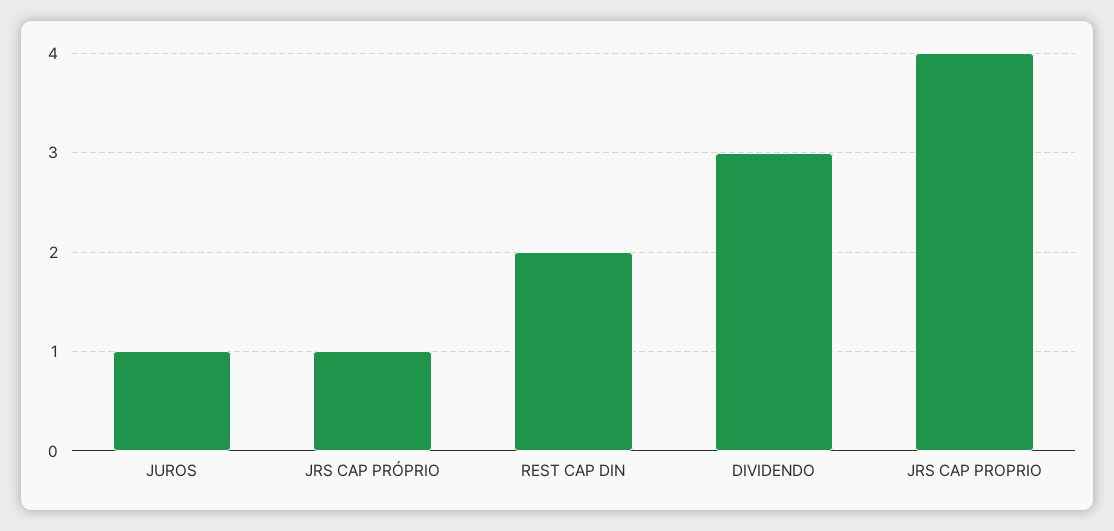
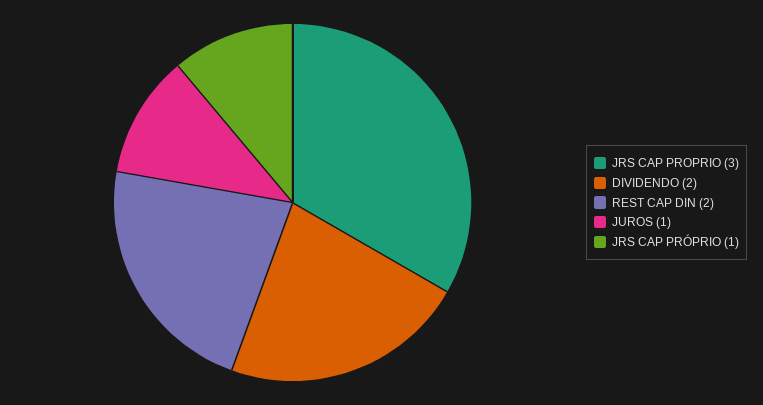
  {
    "JUROS": 1,
    "JRS CAP PRÓPRIO": 1,
    "REST CAP DIN": 2,
-   "DIVIDENDO": 3,
+   "DIVIDENDO": 2,
-   "JRS CAP PROPRIO": 4
+   "JRS CAP PROPRIO": 3
  }

